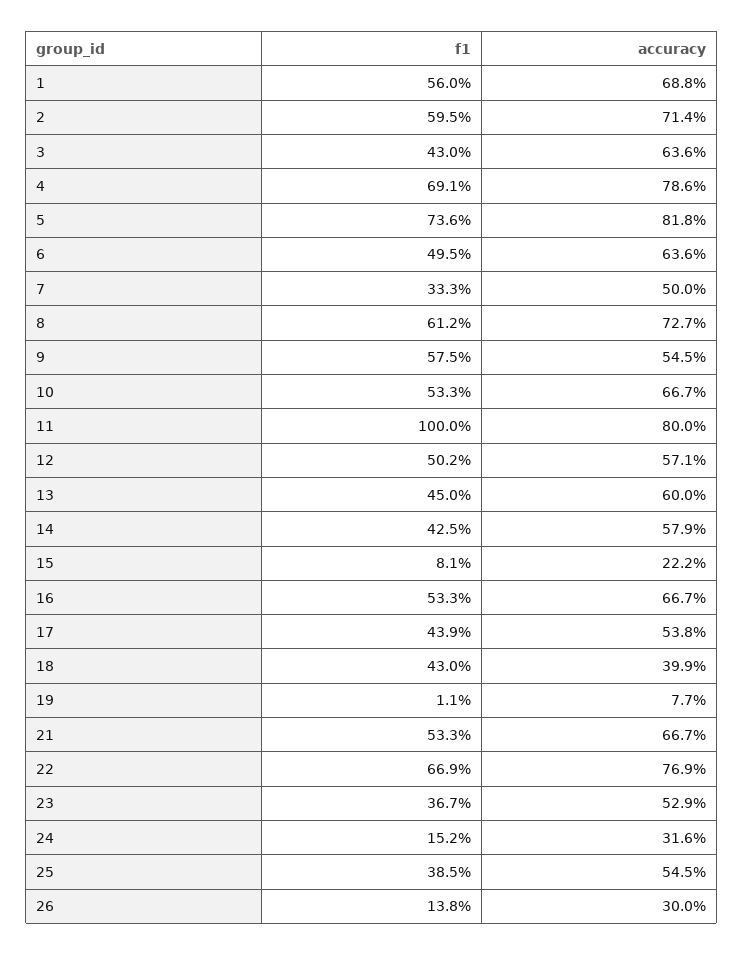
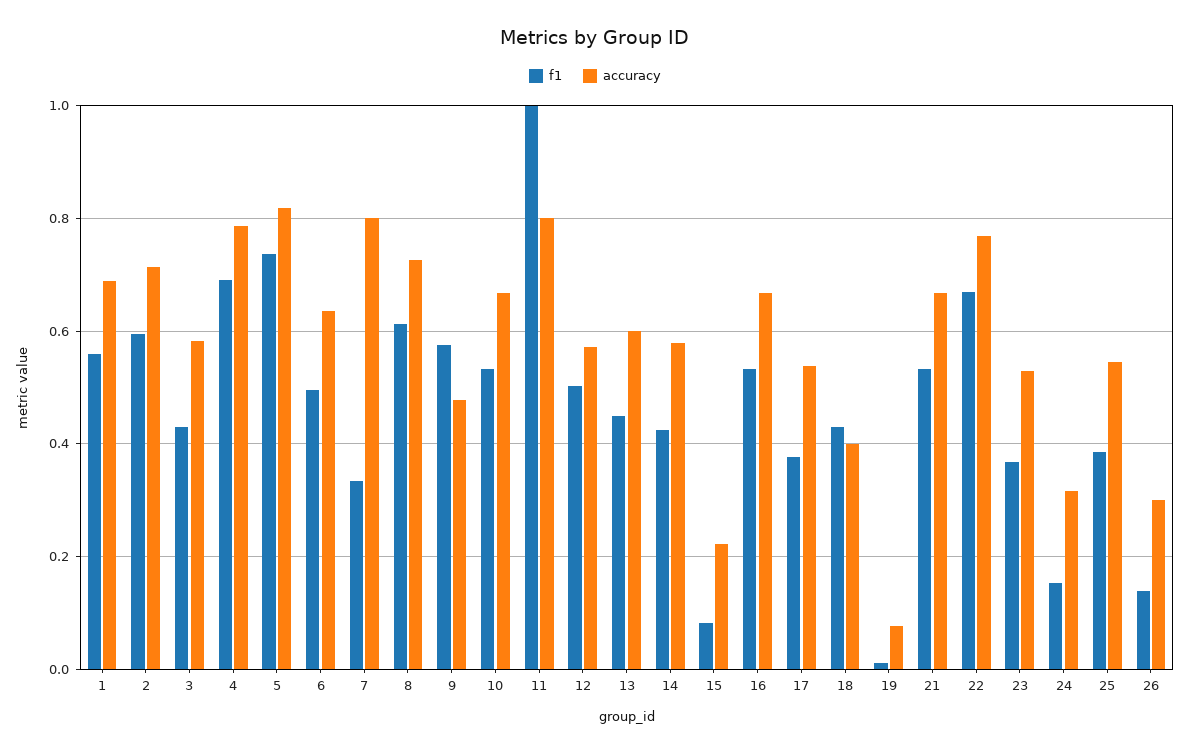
  {
    "f1": {
      "1": 0.56,
      "2": 0.595,
      "3": 0.43,
      "4": 0.691,
      "5": 0.736,
      "6": 0.495,
      "7": 0.333,
      "8": 0.612,
      "9": 0.575,
      "10": 0.533,
      "11": 1,
      "12": 0.502,
      "13": 0.45,
      "14": 0.425,
      "15": 0.081,
      "16": 0.533,
-     "17": 0.439,
+     "17": 0.38,
      "18": 0.43,
      "19": 0.011,
      "21": 0.533,
      "22": 0.669,
      "23": 0.367,
      "24": 0.152,
      "25": 0.385,
      "26": 0.138
    },
    "accuracy": {
      "1": 0.688,
      "2": 0.714,
-     "3": 0.636,
+     "3": 0.58,
      "4": 0.786,
      "5": 0.818,
      "6": 0.636,
-     "7": 0.5,
+     "7": 0.8,
      "8": 0.727,
-     "9": 0.545,
+     "9": 0.48,
      "10": 0.667,
      "11": 0.8,
      "12": 0.571,
      "13": 0.6,
      "14": 0.579,
      "15": 0.222,
      "16": 0.667,
      "17": 0.538,
      "18": 0.399,
      "19": 0.077,
      "21": 0.667,
      "22": 0.769,
      "23": 0.529,
      "24": 0.316,
      "25": 0.545,
      "26": 0.3
    }
  }

